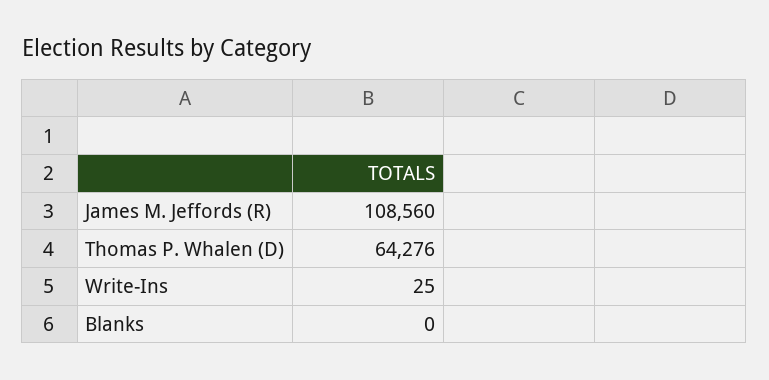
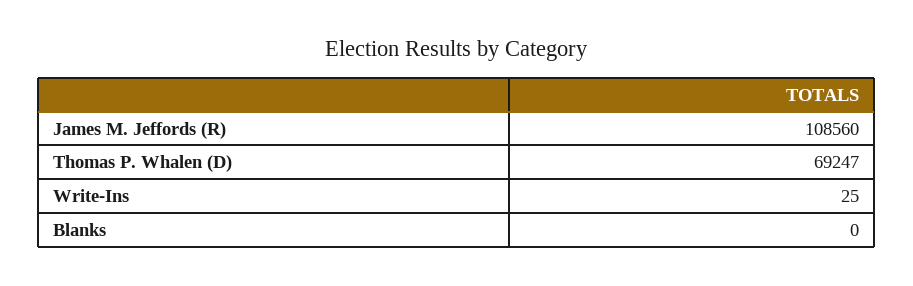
  {
    "James M. Jeffords (R)": 108560,
-   "Thomas P. Whalen (D)": 64276,
+   "Thomas P. Whalen (D)": 69247,
    "Write-Ins": 25,
    "Blanks": 0
  }

